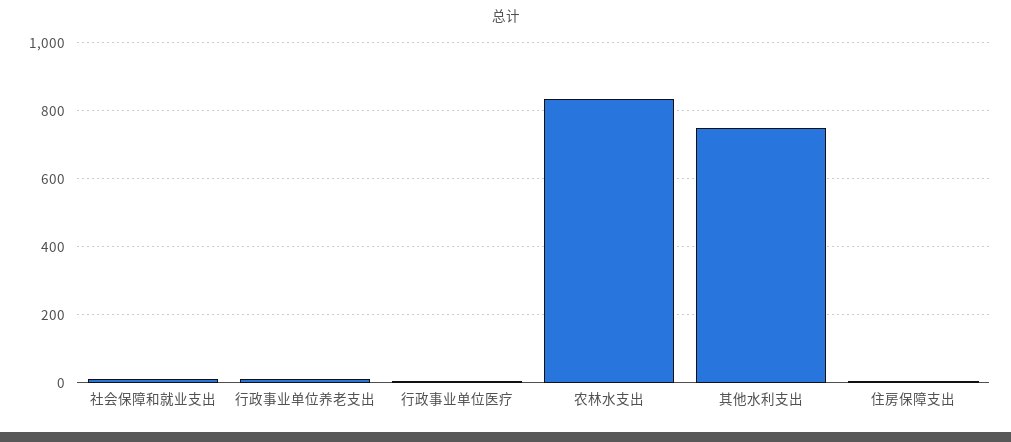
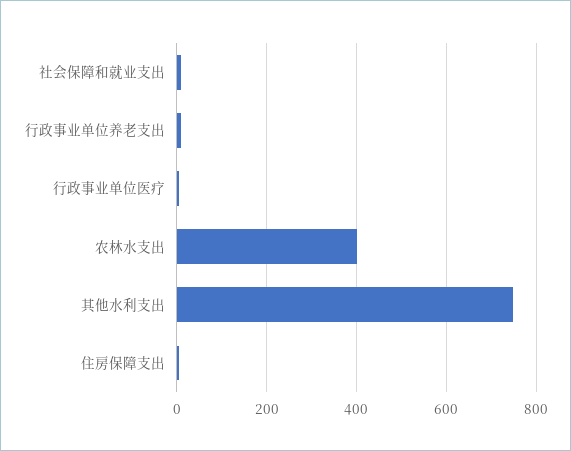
  {
    "社会保障和就业支出": 20,
    "行政事业单位养老支出": 20,
    "行政事业单位医疗": 0,
-   "农林水支出": 840,
+   "农林水支出": 400,
    "其他水利支出": 740,
    "住房保障支出": 0
  }

